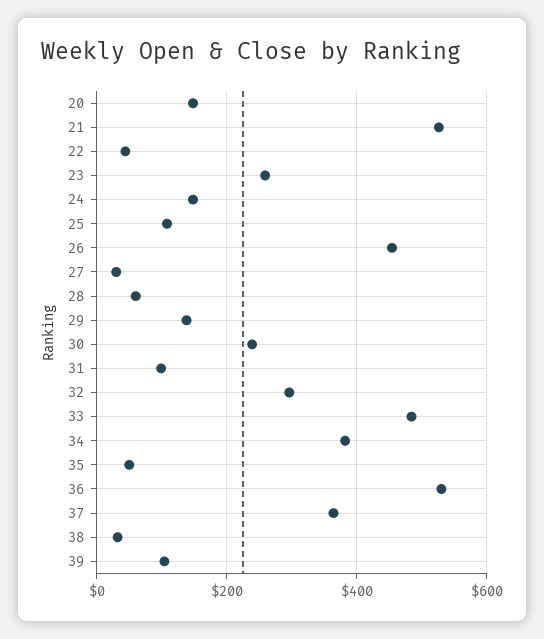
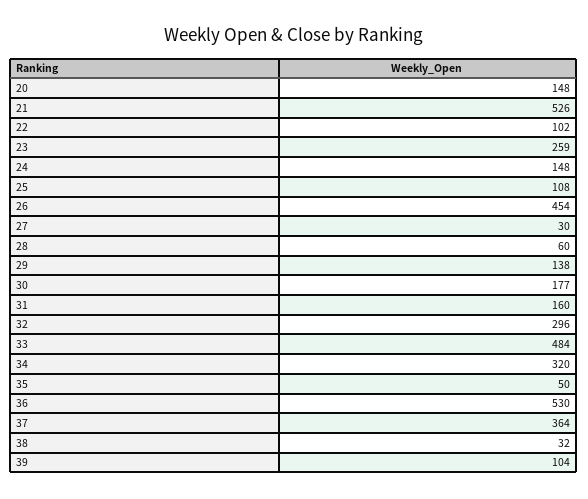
  {
    "20": 148,
    "21": 526,
-   "22": 40,
+   "22": 102,
    "23": 259,
    "24": 148,
    "25": 108,
    "26": 454,
    "27": 30,
    "28": 60,
    "29": 138,
-   "30": 240,
+   "30": 177,
-   "31": 100,
+   "31": 160,
    "32": 296,
    "33": 484,
-   "34": 380,
+   "34": 320,
    "35": 50,
    "36": 530,
    "37": 364,
    "38": 32,
    "39": 104
  }

